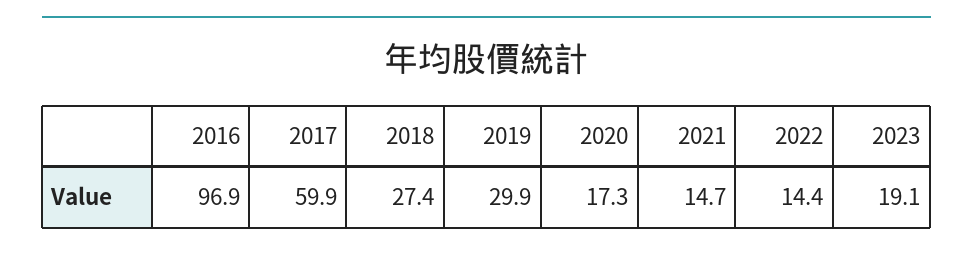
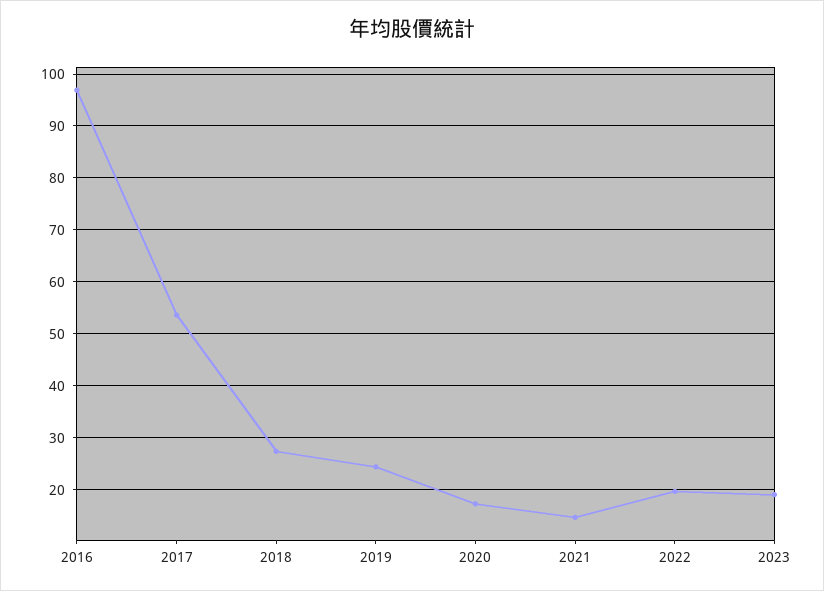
  {
    "2016": 96.9,
-   "2017": 59.9,
+   "2017": 54,
    "2018": 27.4,
-   "2019": 29.9,
+   "2019": 24,
    "2020": 17.3,
    "2021": 14.7,
-   "2022": 14.4,
+   "2022": 20,
    "2023": 19.1
  }

